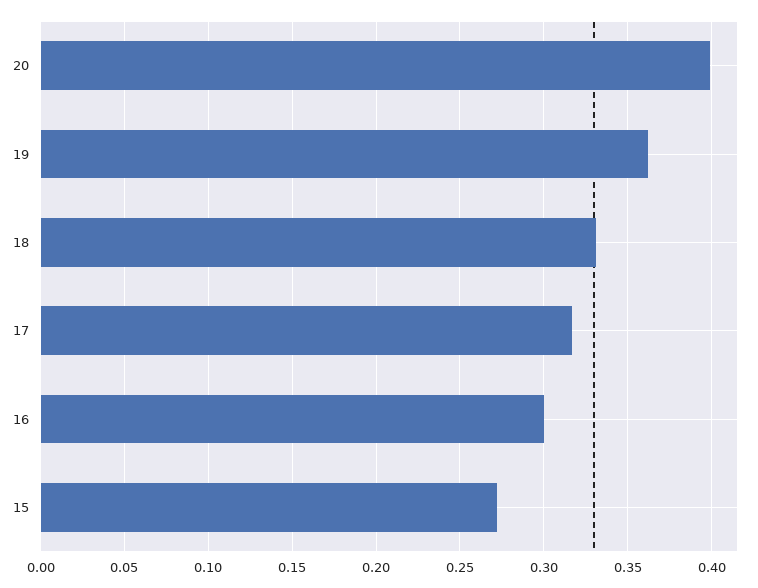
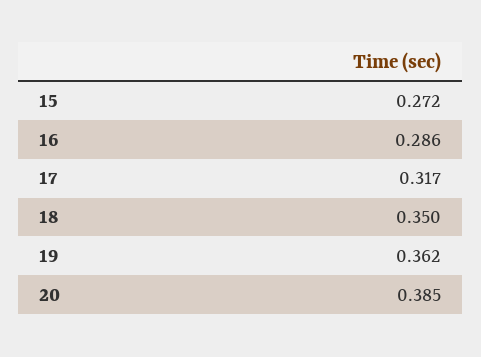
  {
-   "20": 0.4,
+   "20": 0.385,
    "19": 0.362,
-   "18": 0.33,
+   "18": 0.35,
    "17": 0.317,
-   "16": 0.3,
+   "16": 0.286,
    "15": 0.272
  }

